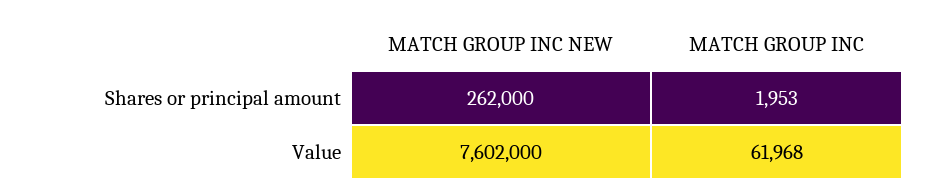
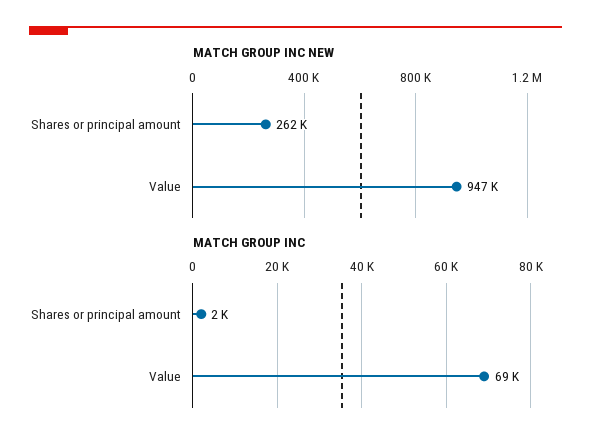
  {
    "MATCH GROUP INC NEW": {
      "Shares or principal amount": 262000,
-     "Value": 7602000
+     "Value": 947000
    },
    "MATCH GROUP INC": {
      "Shares or principal amount": 1953,
-     "Value": 61968
+     "Value": 69000
    }
  }

